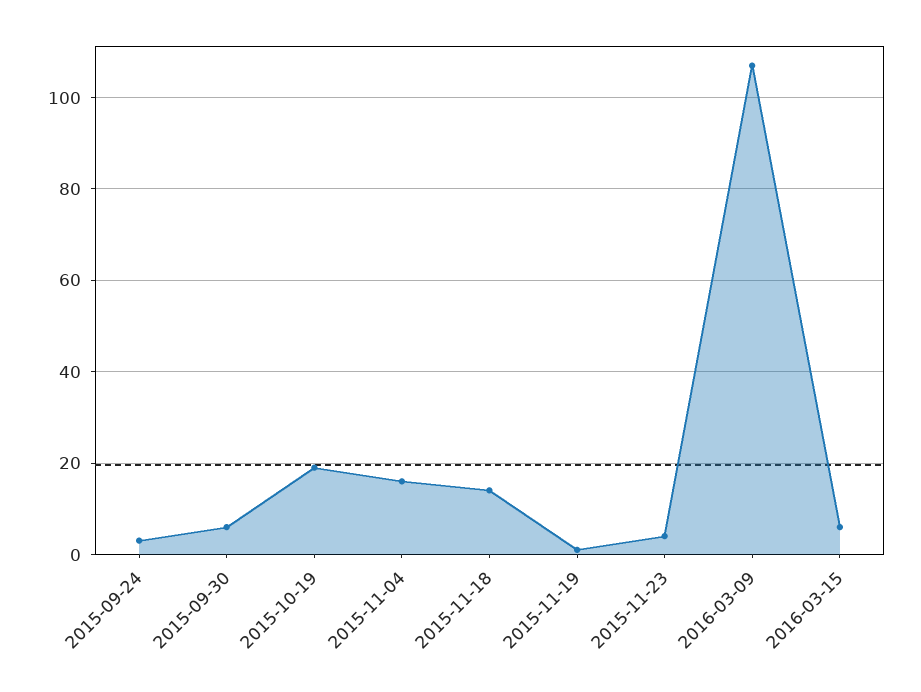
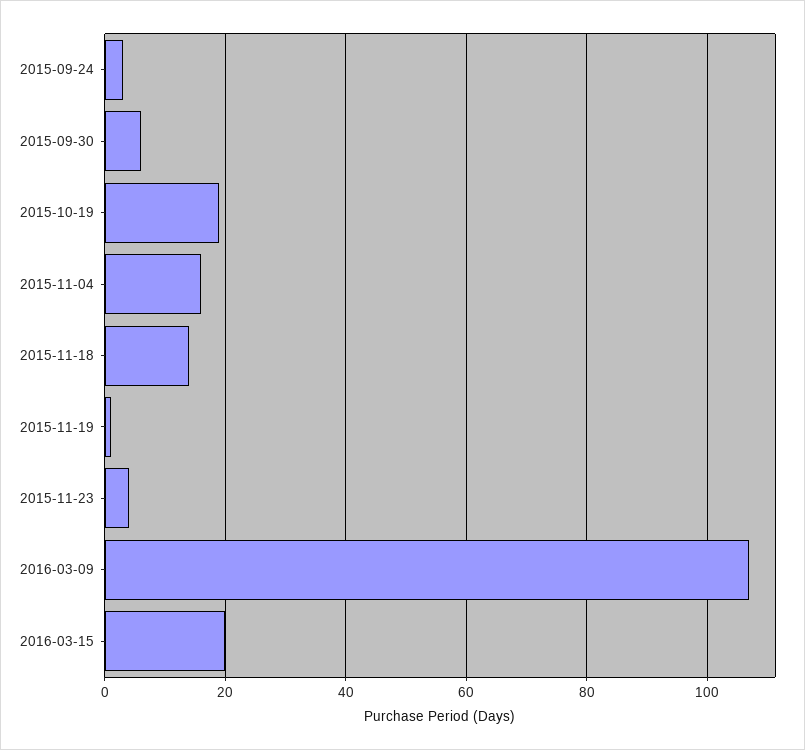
  {
    "2015-09-24": 5,
    "2015-09-30": 5,
    "2015-10-19": 20,
    "2015-11-04": 15,
    "2015-11-18": 15,
    "2015-11-19": 0,
    "2015-11-23": 5,
    "2016-03-09": 105,
-   "2016-03-15": 5
+   "2016-03-15": 20
  }

